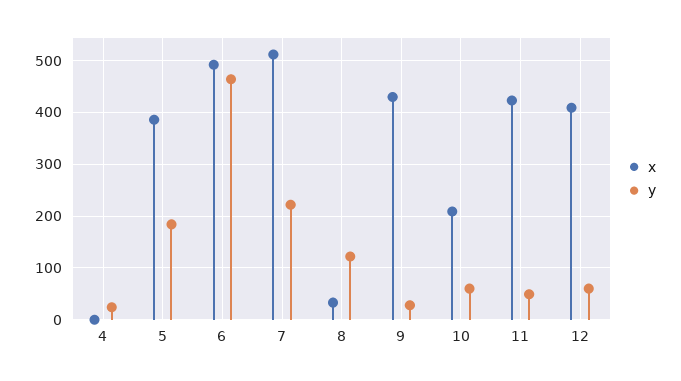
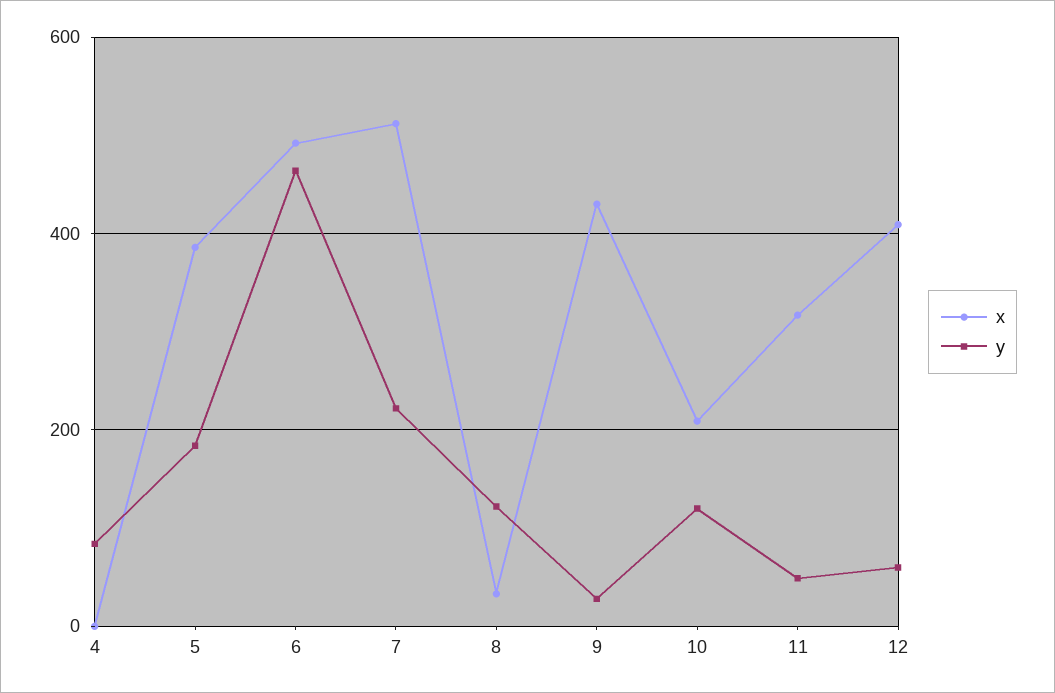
  {
    "x": {
      "4": 0,
      "5": 380,
      "6": 500,
      "7": 520,
      "8": 40,
      "9": 440,
      "10": 200,
-     "11": 420,
+     "11": 320,
      "12": 400
    },
    "y": {
-     "4": 20,
+     "4": 80,
      "5": 180,
      "6": 460,
      "7": 220,
      "8": 120,
      "9": 20,
-     "10": 60,
+     "10": 120,
      "11": 40,
      "12": 60
    }
  }

